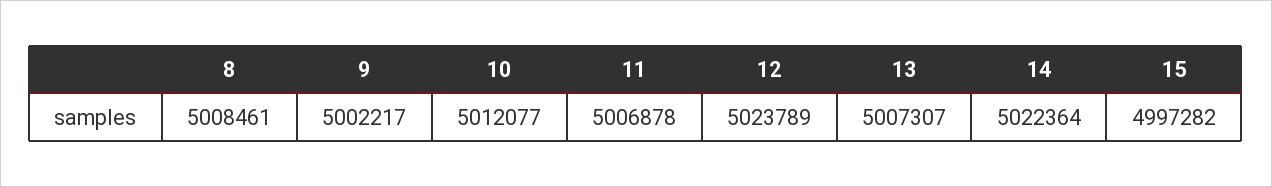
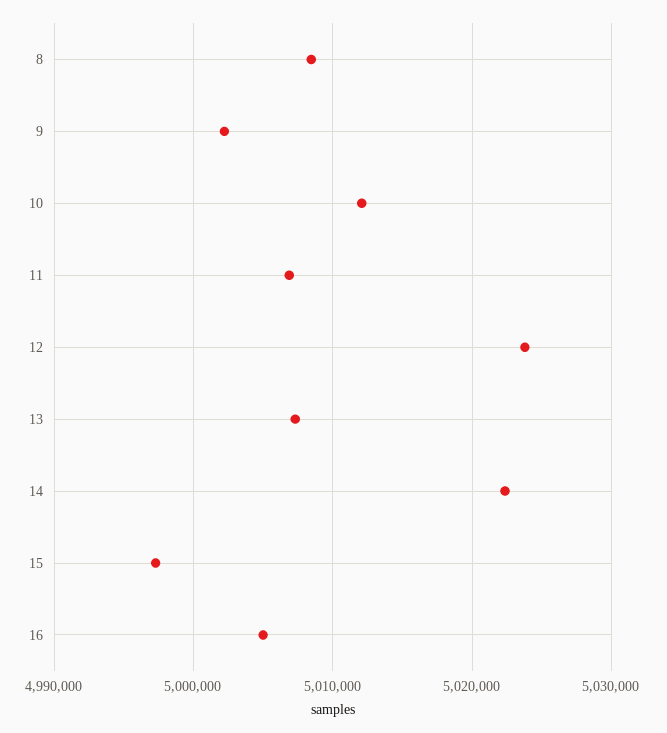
  {
    "8": 5008461,
    "9": 5002217,
    "10": 5012077,
    "11": 5006878,
    "12": 5023789,
    "13": 5007307,
    "14": 5022364,
-   "15": 4997282
+   "15": 4997282,
+   "16": 5005000
  }

